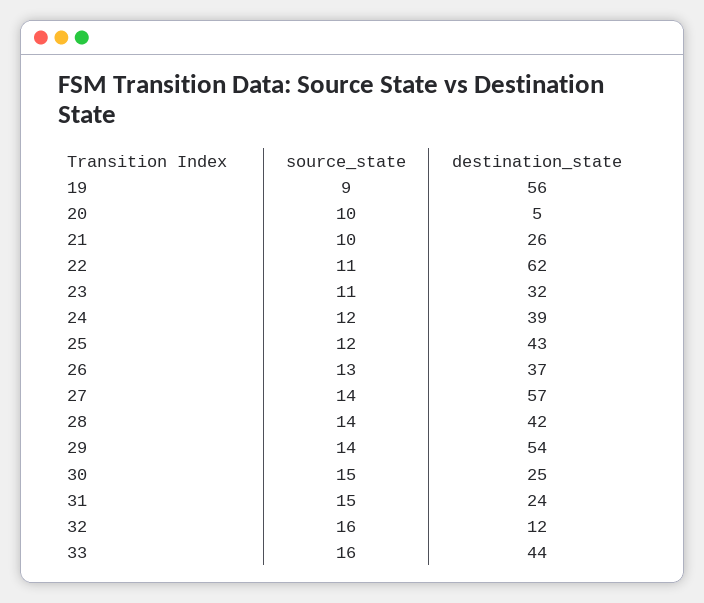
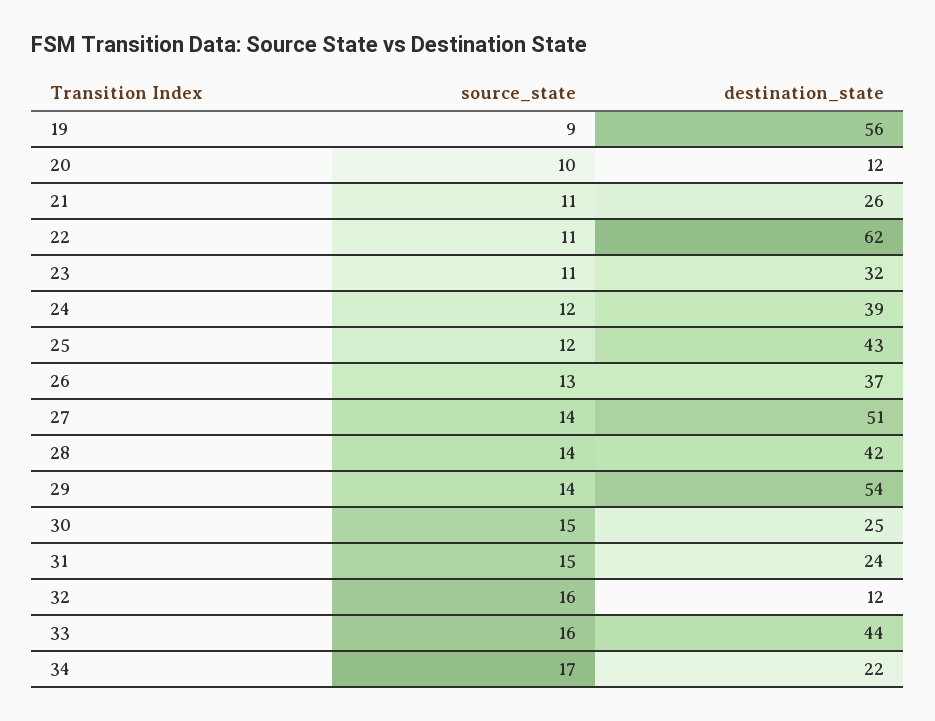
  {
    "source_state": {
      "19": 9,
      "20": 10,
-     "21": 10,
+     "21": 11,
      "22": 11,
      "23": 11,
      "24": 12,
      "25": 12,
      "26": 13,
      "27": 14,
      "28": 14,
      "29": 14,
      "30": 15,
      "31": 15,
      "32": 16,
-     "33": 16
+     "33": 16,
+     "34": 17
    },
    "destination_state": {
      "19": 56,
-     "20": 5,
+     "20": 12,
      "21": 26,
      "22": 62,
      "23": 32,
      "24": 39,
      "25": 43,
      "26": 37,
-     "27": 57,
+     "27": 51,
      "28": 42,
      "29": 54,
      "30": 25,
      "31": 24,
      "32": 12,
-     "33": 44
+     "33": 44,
+     "34": 22
    }
  }

